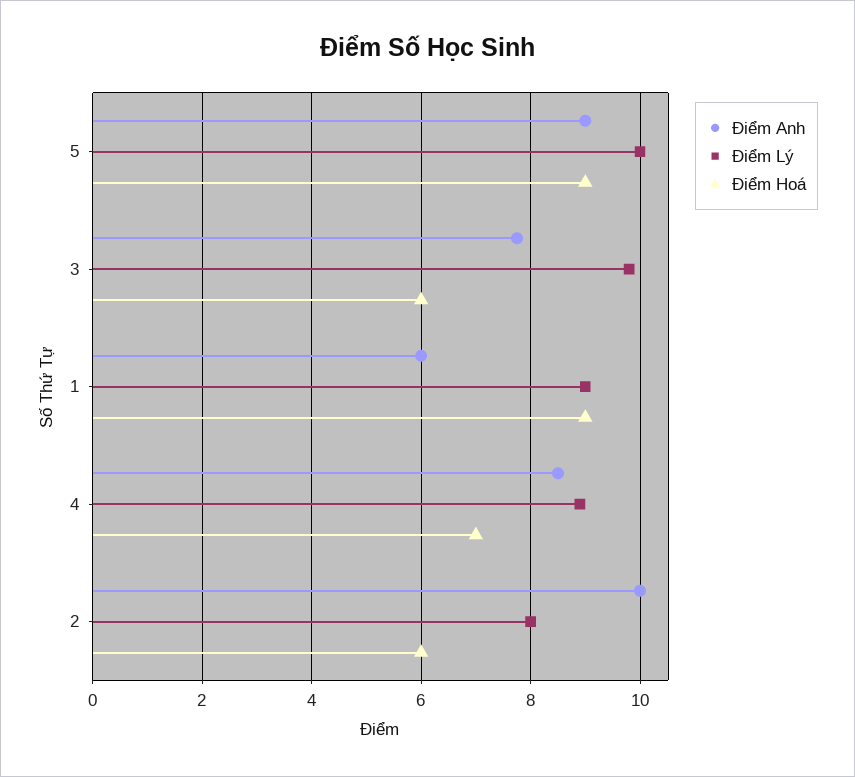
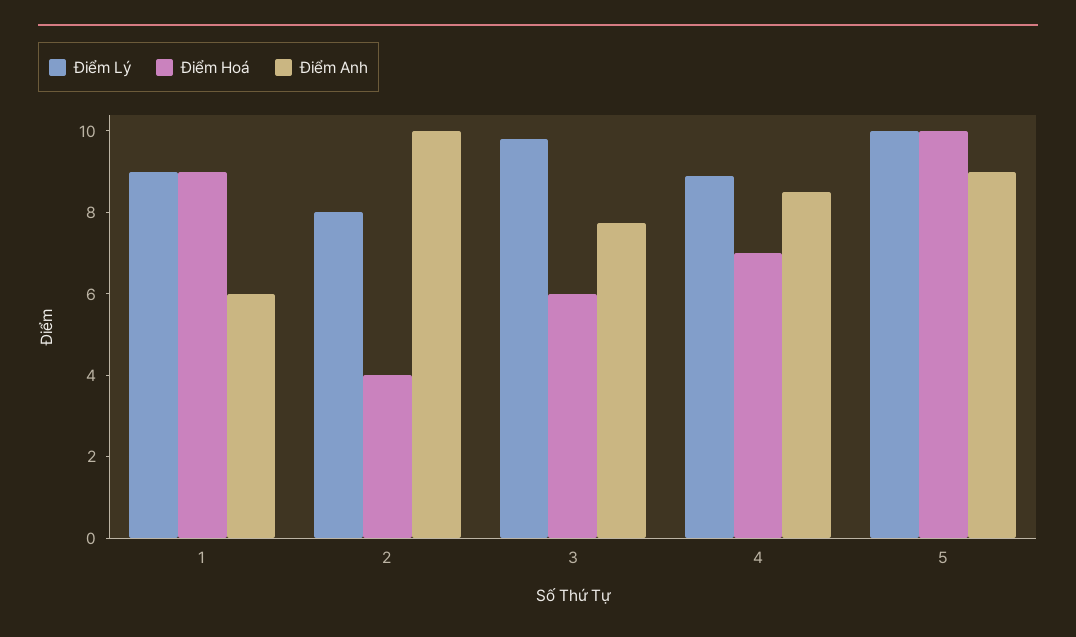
  {
    "Điểm Anh": {
      "5": 9,
      "3": 7.8,
      "1": 6,
      "4": 8.6,
      "2": 10
    },
    "Điểm Lý": {
      "5": 10,
      "3": 9.8,
      "1": 9,
      "4": 9,
      "2": 8
    },
    "Điểm Hoá": {
-     "5": 9,
+     "5": 10,
      "3": 6,
      "1": 9,
      "4": 7,
-     "2": 6
+     "2": 4
    }
  }

